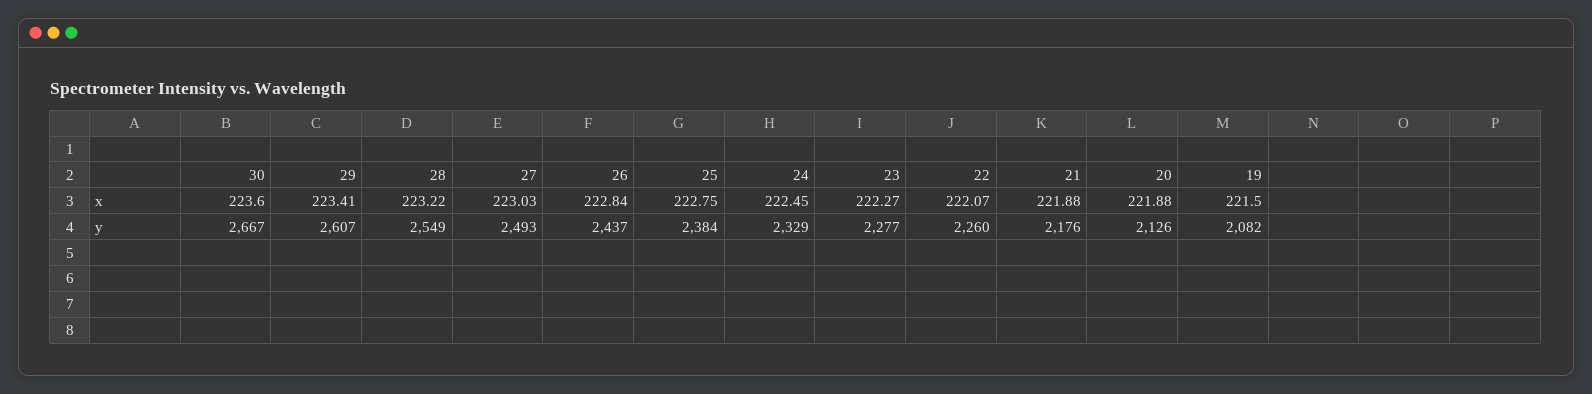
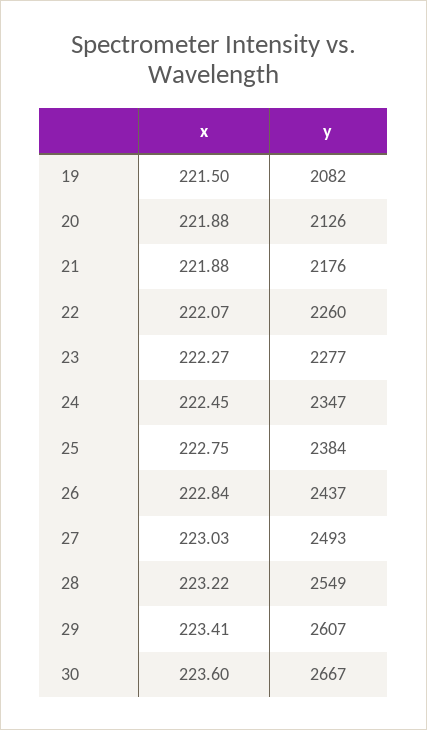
  {
    "30": {
      "x": 223.6,
      "y": 2667
    },
    "29": {
      "x": 223.41,
      "y": 2607
    },
    "28": {
      "x": 223.22,
      "y": 2549
    },
    "27": {
      "x": 223.03,
      "y": 2493
    },
    "26": {
      "x": 222.84,
      "y": 2437
    },
    "25": {
      "x": 222.75,
      "y": 2384
    },
    "24": {
      "x": 222.45,
-     "y": 2329
+     "y": 2347
    },
    "23": {
      "x": 222.27,
      "y": 2277
    },
    "22": {
      "x": 222.07,
      "y": 2260
    },
    "21": {
      "x": 221.88,
      "y": 2176
    },
    "20": {
      "x": 221.88,
      "y": 2126
    },
    "19": {
      "x": 221.5,
      "y": 2082
    }
  }

